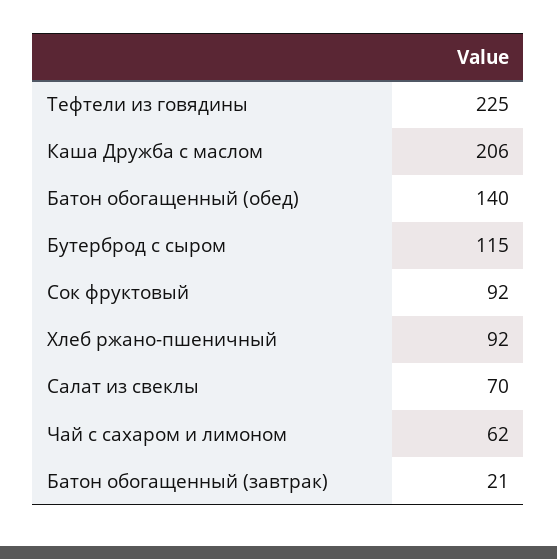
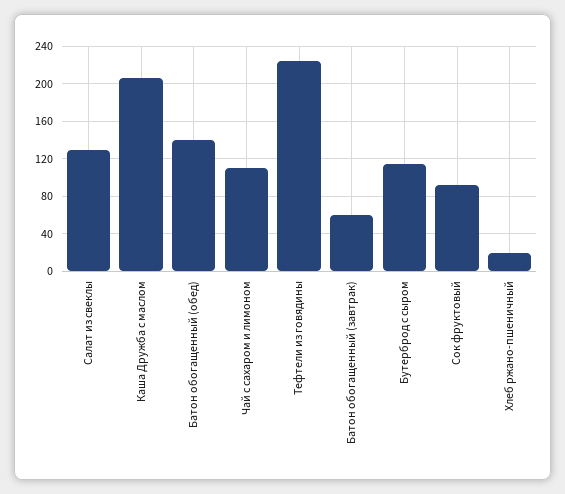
  {
    "Тефтели из говядины": 225,
    "Каша Дружба с маслом": 206,
    "Батон обогащенный (обед)": 140,
    "Бутерброд с сыром": 115,
    "Сок фруктовый": 92,
-   "Хлеб ржано-пшеничный": 92,
+   "Хлеб ржано-пшеничный": 20,
-   "Салат из свеклы": 70,
+   "Салат из свеклы": 130,
-   "Чай с сахаром и лимоном": 62,
+   "Чай с сахаром и лимоном": 110,
-   "Батон обогащенный (завтрак)": 21
+   "Батон обогащенный (завтрак)": 60
  }

